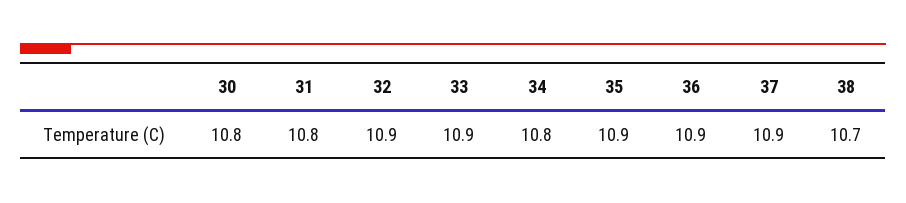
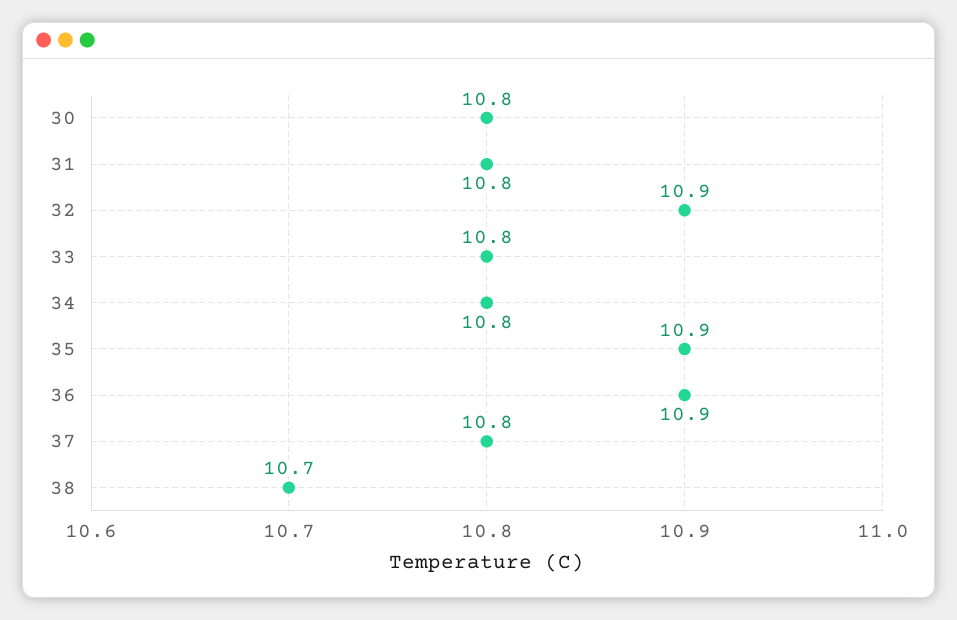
  {
    "30": 10.8,
    "31": 10.8,
    "32": 10.9,
-   "33": 10.9,
+   "33": 10.8,
    "34": 10.8,
    "35": 10.9,
    "36": 10.9,
-   "37": 10.9,
+   "37": 10.8,
    "38": 10.7
  }

